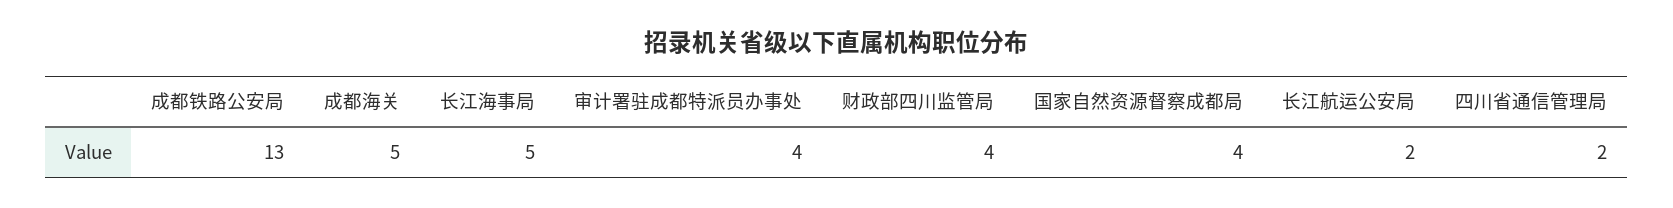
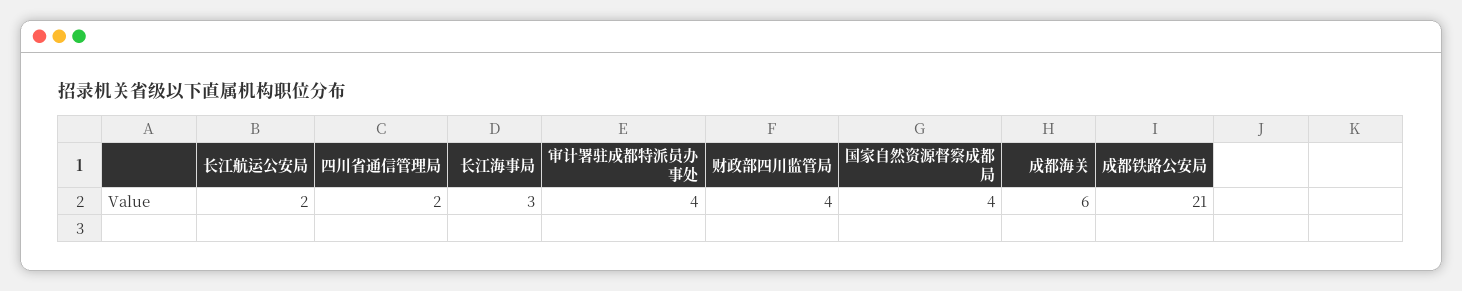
  {
-   "成都铁路公安局": 13,
+   "成都铁路公安局": 21,
-   "成都海关": 5,
+   "成都海关": 6,
-   "长江海事局": 5,
+   "长江海事局": 3,
    "审计署驻成都特派员办事处": 4,
    "财政部四川监管局": 4,
    "国家自然资源督察成都局": 4,
    "长江航运公安局": 2,
    "四川省通信管理局": 2
  }

